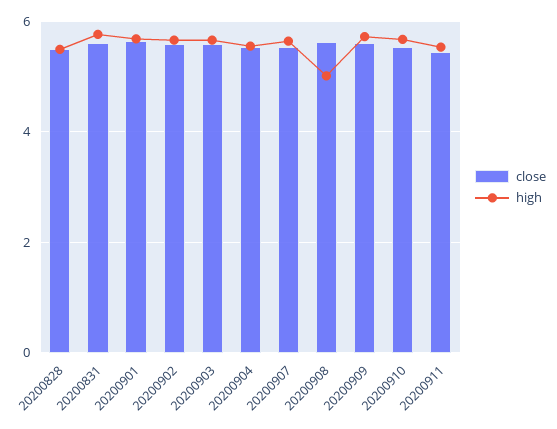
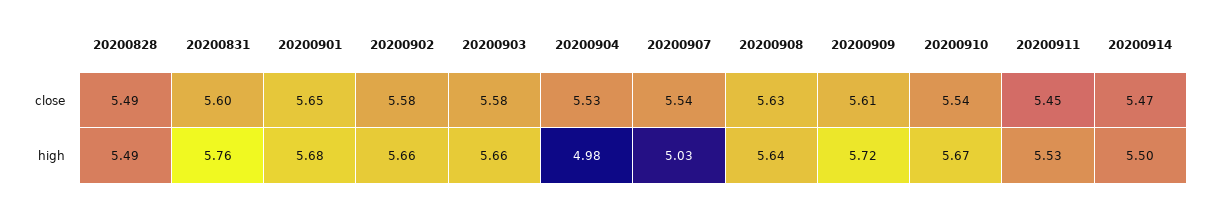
  {
    "close": {
      "20200828": 5.49,
      "20200831": 5.6,
      "20200901": 5.65,
      "20200902": 5.58,
      "20200903": 5.58,
      "20200904": 5.53,
      "20200907": 5.54,
      "20200908": 5.63,
      "20200909": 5.61,
      "20200910": 5.54,
-     "20200911": 5.45
+     "20200911": 5.45,
+     "20200914": 5.47
    },
    "high": {
      "20200828": 5.49,
      "20200831": 5.76,
      "20200901": 5.68,
      "20200902": 5.66,
      "20200903": 5.66,
-     "20200904": 5.6,
+     "20200904": 4.98,
-     "20200907": 5.6,
+     "20200907": 5.03,
-     "20200908": 5,
+     "20200908": 5.64,
      "20200909": 5.72,
      "20200910": 5.67,
-     "20200911": 5.53
+     "20200911": 5.53,
+     "20200914": 5.5
    }
  }

